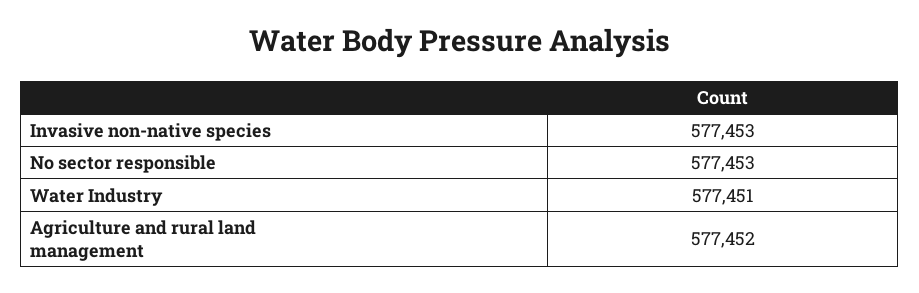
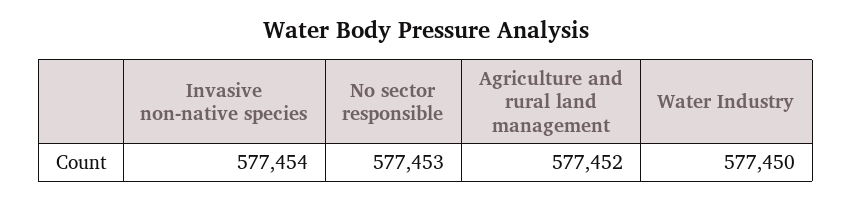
  {
-   "Invasive non-native species": 577453,
+   "Invasive non-native species": 577454,
    "No sector responsible": 577453,
-   "Water Industry": 577451,
+   "Water Industry": 577450,
    "Agriculture and rural land management": 577452
  }

